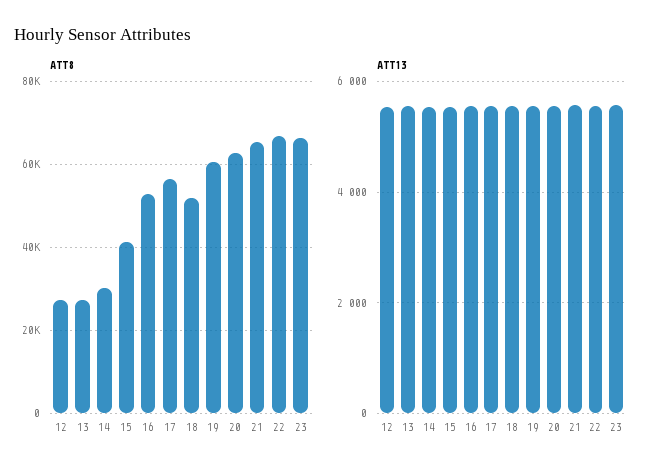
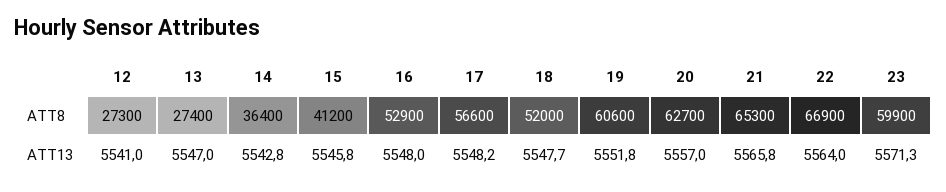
  {
    "ATT8": {
      "12": 27300,
      "13": 27400,
-     "14": 30000,
+     "14": 36400,
      "15": 41200,
      "16": 52900,
      "17": 56600,
      "18": 52000,
      "19": 60600,
      "20": 62700,
      "21": 65300,
      "22": 66900,
-     "23": 66000
+     "23": 59900
    },
    "ATT13": {
      "12": 5541,
      "13": 5547,
      "14": 5542.8,
      "15": 5545.8,
      "16": 5548,
      "17": 5548.2,
      "18": 5547.7,
      "19": 5551.8,
      "20": 5557,
      "21": 5565.8,
      "22": 5564,
      "23": 5571.3
    }
  }

